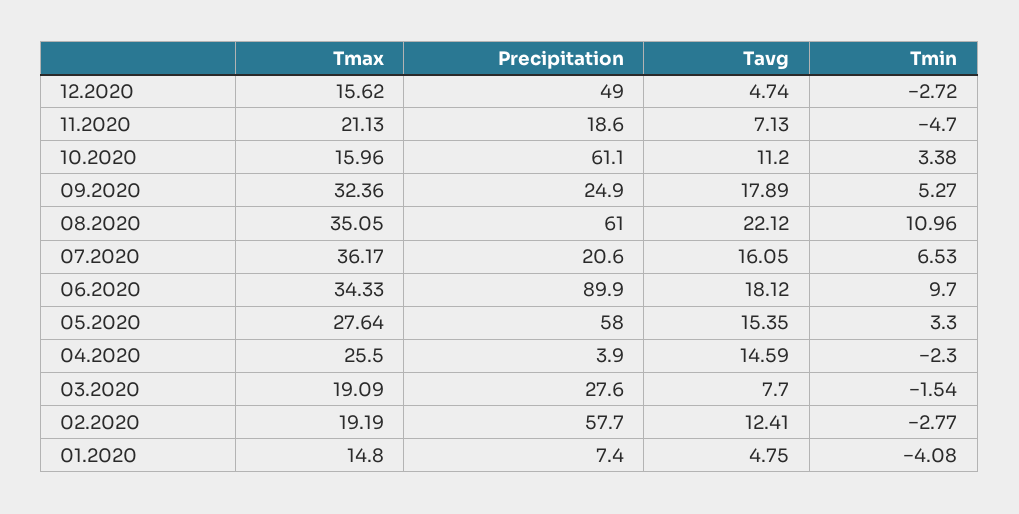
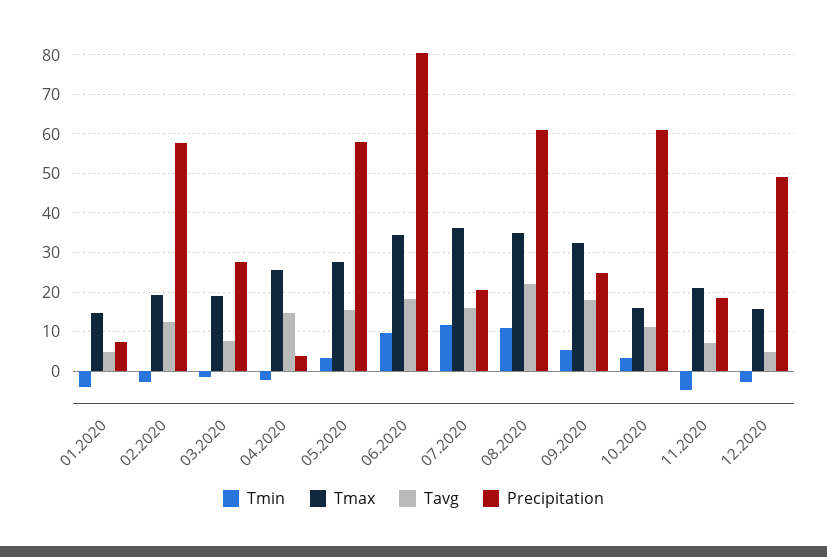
  {
    "Tmax": {
      "12.2020": 15.62,
      "11.2020": 21.13,
      "10.2020": 15.96,
      "09.2020": 32.36,
      "08.2020": 35.05,
      "07.2020": 36.17,
      "06.2020": 34.33,
      "05.2020": 27.64,
      "04.2020": 25.5,
      "03.2020": 19.09,
      "02.2020": 19.19,
      "01.2020": 14.8
    },
    "Precipitation": {
      "12.2020": 49,
      "11.2020": 18.6,
      "10.2020": 61.1,
      "09.2020": 24.9,
      "08.2020": 61,
      "07.2020": 20.6,
-     "06.2020": 89.9,
+     "06.2020": 80,
      "05.2020": 58,
      "04.2020": 3.9,
      "03.2020": 27.6,
      "02.2020": 57.7,
      "01.2020": 7.4
    },
    "Tavg": {
      "12.2020": 4.74,
      "11.2020": 7.13,
      "10.2020": 11.2,
      "09.2020": 17.89,
      "08.2020": 22.12,
      "07.2020": 16.05,
      "06.2020": 18.12,
      "05.2020": 15.35,
      "04.2020": 14.59,
      "03.2020": 7.7,
      "02.2020": 12.41,
      "01.2020": 4.75
    },
    "Tmin": {
      "12.2020": -2.72,
      "11.2020": -4.7,
      "10.2020": 3.38,
      "09.2020": 5.27,
      "08.2020": 10.96,
-     "07.2020": 6.53,
+     "07.2020": 12,
      "06.2020": 9.7,
      "05.2020": 3.3,
      "04.2020": -2.3,
      "03.2020": -1.54,
      "02.2020": -2.77,
      "01.2020": -4.08
    }
  }

